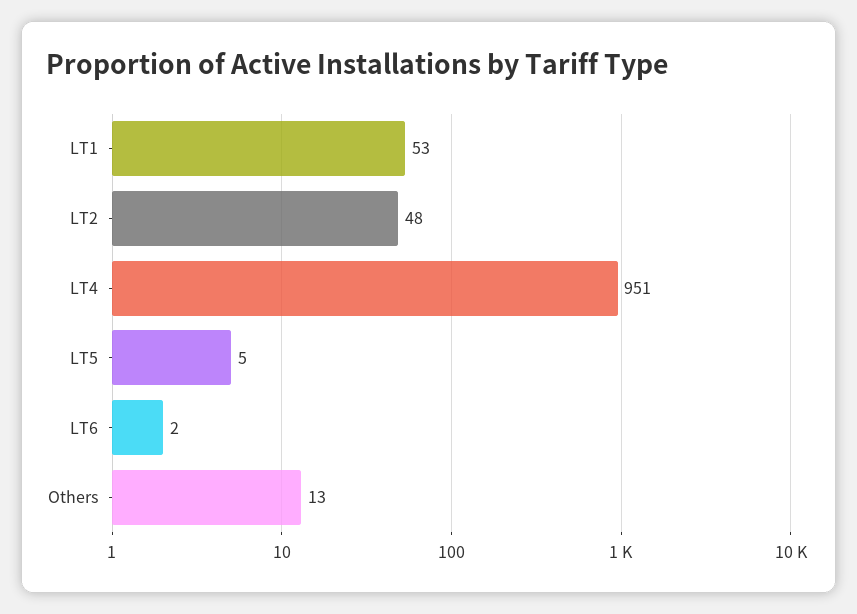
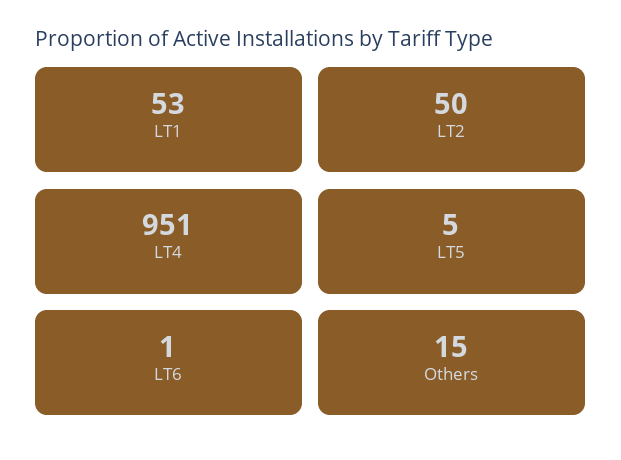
  {
    "LT1": 53,
-   "LT2": 48,
+   "LT2": 50,
    "LT4": 951,
    "LT5": 5,
-   "LT6": 2,
+   "LT6": 1,
-   "Others": 13
+   "Others": 15
  }

